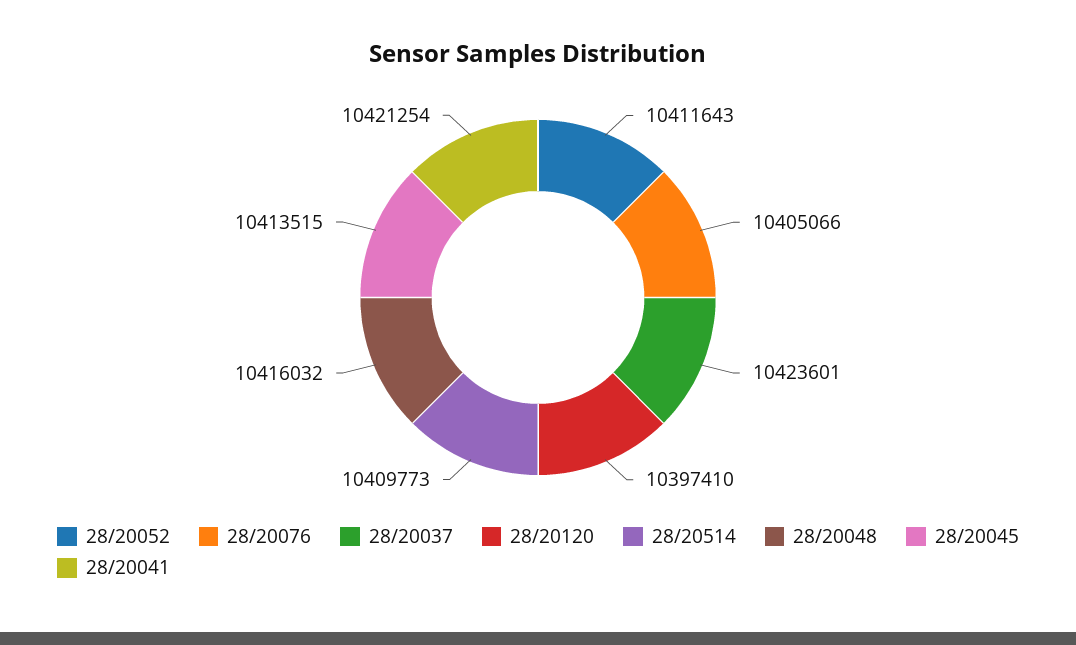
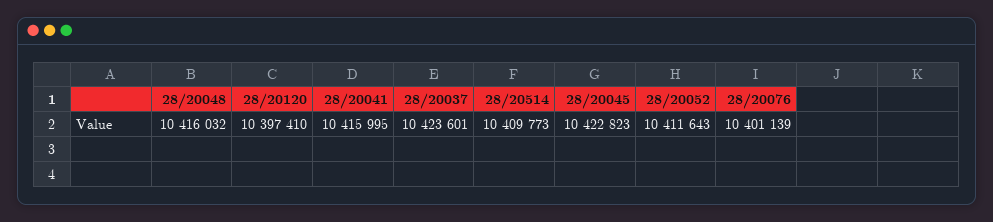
  {
    "28/20052": 10411643,
-   "28/20076": 10405066,
+   "28/20076": 10401139,
    "28/20037": 10423601,
    "28/20120": 10397410,
    "28/20514": 10409773,
    "28/20048": 10416032,
-   "28/20045": 10413515,
+   "28/20045": 10422823,
-   "28/20041": 10421254
+   "28/20041": 10415995
  }

